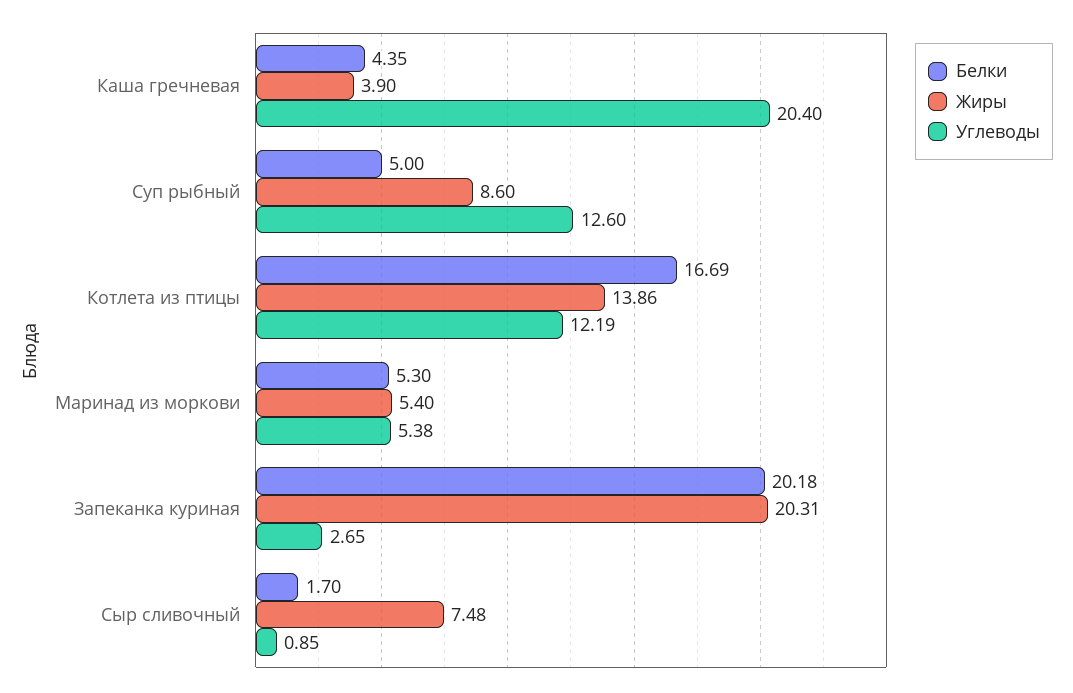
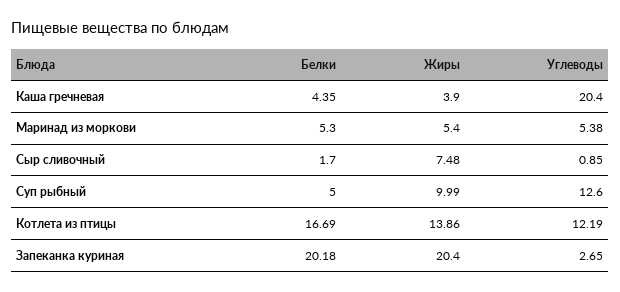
  {
    "Белки": {
      "Каша гречневая": 4.35,
      "Суп рыбный": 5,
      "Котлета из птицы": 16.69,
      "Маринад из моркови": 5.3,
      "Запеканка куриная": 20.18,
      "Сыр сливочный": 1.7
    },
    "Жиры": {
      "Каша гречневая": 3.9,
-     "Суп рыбный": 8.6,
+     "Суп рыбный": 9.99,
      "Котлета из птицы": 13.86,
      "Маринад из моркови": 5.4,
-     "Запеканка куриная": 20.31,
+     "Запеканка куриная": 20.4,
      "Сыр сливочный": 7.48
    },
    "Углеводы": {
      "Каша гречневая": 20.4,
      "Суп рыбный": 12.6,
      "Котлета из птицы": 12.19,
      "Маринад из моркови": 5.38,
      "Запеканка куриная": 2.65,
      "Сыр сливочный": 0.85
    }
  }

